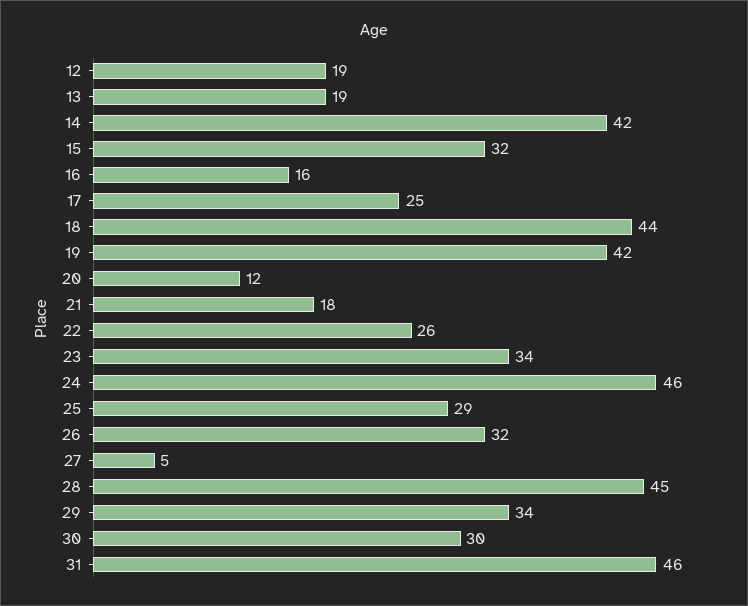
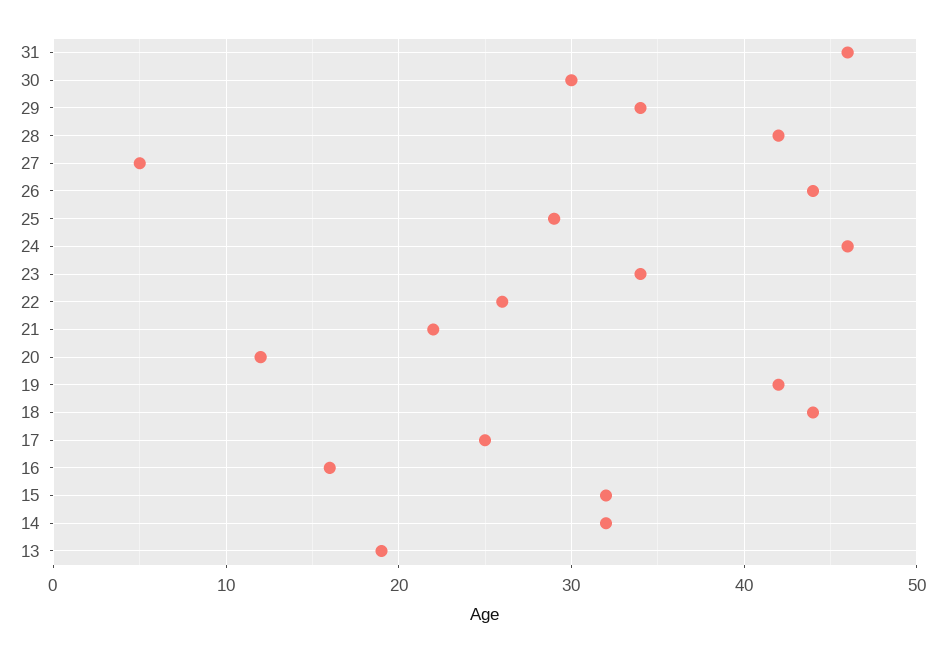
  {
-   "12": 19,
    "13": 19,
-   "14": 42,
+   "14": 32,
    "15": 32,
    "16": 16,
    "17": 25,
    "18": 44,
    "19": 42,
    "20": 12,
-   "21": 18,
+   "21": 22,
    "22": 26,
    "23": 34,
    "24": 46,
    "25": 29,
-   "26": 32,
+   "26": 44,
    "27": 5,
-   "28": 45,
+   "28": 42,
    "29": 34,
    "30": 30,
    "31": 46
  }

